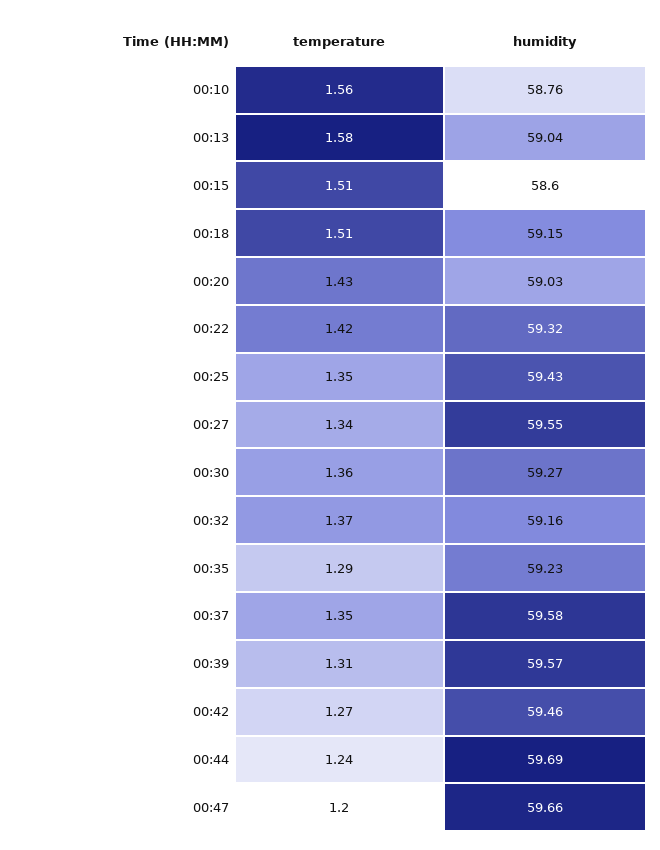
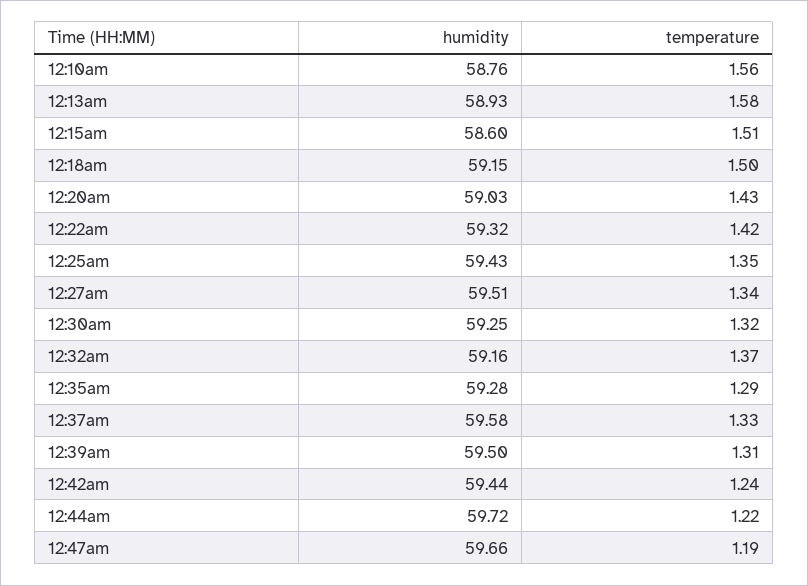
  {
    "temperature": {
      "00:10": 1.56,
      "00:13": 1.58,
      "00:15": 1.51,
-     "00:18": 1.51,
+     "00:18": 1.5,
      "00:20": 1.43,
      "00:22": 1.42,
      "00:25": 1.35,
      "00:27": 1.34,
-     "00:30": 1.36,
+     "00:30": 1.32,
      "00:32": 1.37,
      "00:35": 1.29,
-     "00:37": 1.35,
+     "00:37": 1.33,
      "00:39": 1.31,
-     "00:42": 1.27,
+     "00:42": 1.24,
-     "00:44": 1.24,
+     "00:44": 1.22,
-     "00:47": 1.2
+     "00:47": 1.19
    },
    "humidity": {
      "00:10": 58.76,
-     "00:13": 59.04,
+     "00:13": 58.93,
      "00:15": 58.6,
      "00:18": 59.15,
      "00:20": 59.03,
      "00:22": 59.32,
      "00:25": 59.43,
-     "00:27": 59.55,
+     "00:27": 59.51,
-     "00:30": 59.27,
+     "00:30": 59.25,
      "00:32": 59.16,
-     "00:35": 59.23,
+     "00:35": 59.28,
      "00:37": 59.58,
-     "00:39": 59.57,
+     "00:39": 59.5,
-     "00:42": 59.46,
+     "00:42": 59.44,
-     "00:44": 59.69,
+     "00:44": 59.72,
      "00:47": 59.66
    }
  }

